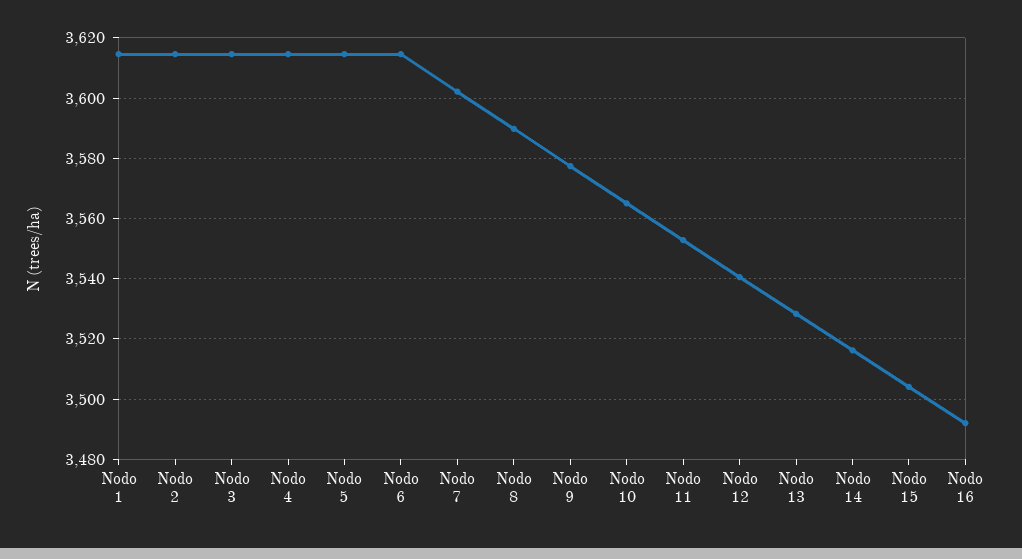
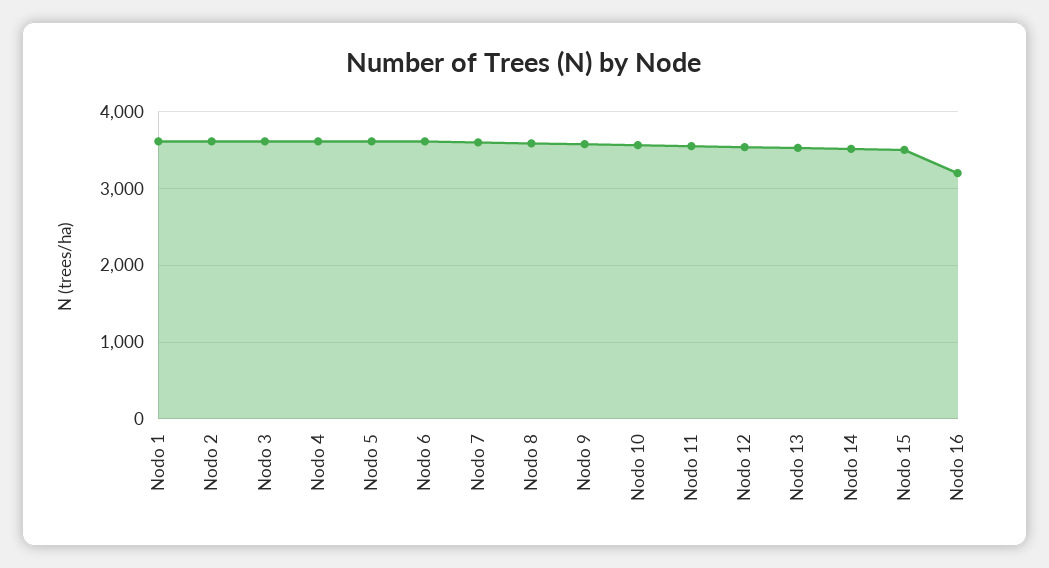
  {
    "Nodo 1": 3614,
    "Nodo 2": 3614,
    "Nodo 3": 3614,
    "Nodo 4": 3614,
    "Nodo 5": 3614,
    "Nodo 6": 3614,
    "Nodo 7": 3602,
    "Nodo 8": 3590,
    "Nodo 9": 3578,
    "Nodo 10": 3566,
    "Nodo 11": 3552,
    "Nodo 12": 3540,
    "Nodo 13": 3528,
    "Nodo 14": 3516,
    "Nodo 15": 3504,
-   "Nodo 16": 3492
+   "Nodo 16": 3200
  }

